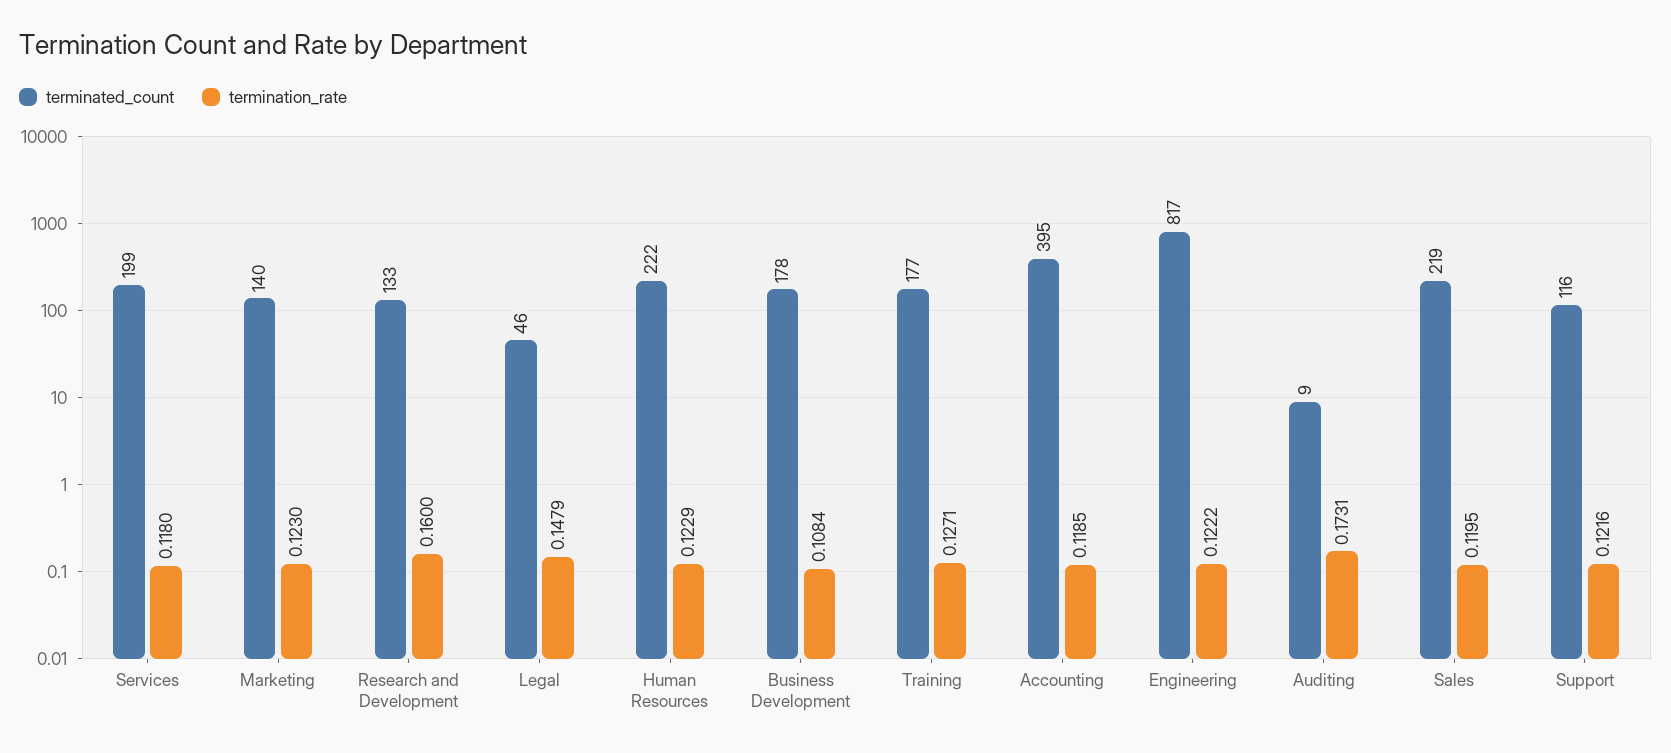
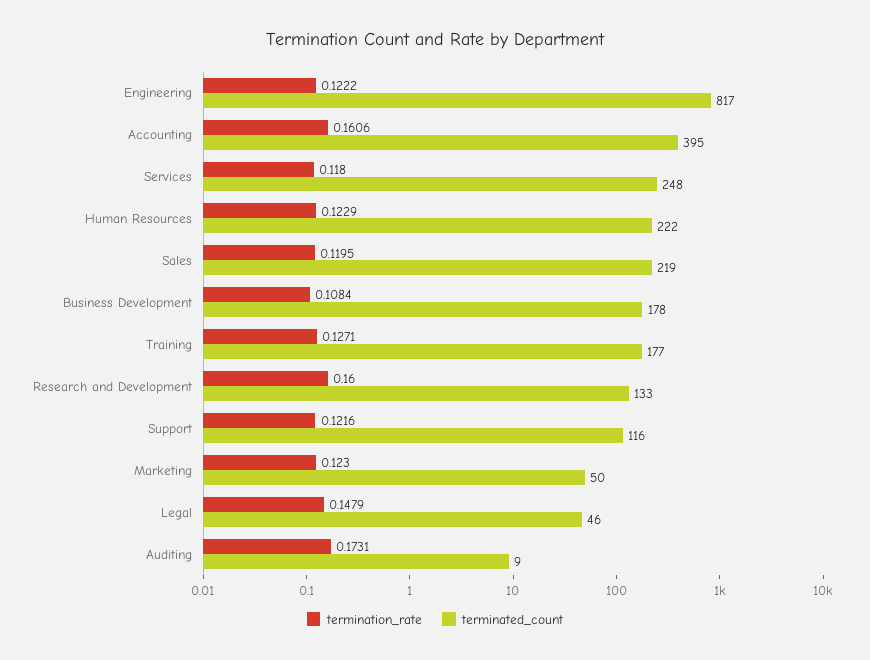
  {
    "terminated_count": {
-     "Services": 199,
+     "Services": 248,
-     "Marketing": 140,
+     "Marketing": 50,
      "Research and Development": 133,
      "Legal": 46,
      "Human Resources": 222,
      "Business Development": 178,
      "Training": 177,
      "Accounting": 395,
      "Engineering": 817,
      "Auditing": 9,
      "Sales": 219,
      "Support": 116
    },
    "termination_rate": {
      "Services": 0.118,
      "Marketing": 0.123,
      "Research and Development": 0.16,
      "Legal": 0.1479,
      "Human Resources": 0.1229,
      "Business Development": 0.1084,
      "Training": 0.1271,
-     "Accounting": 0.1185,
+     "Accounting": 0.1606,
      "Engineering": 0.1222,
      "Auditing": 0.1731,
      "Sales": 0.1195,
      "Support": 0.1216
    }
  }

